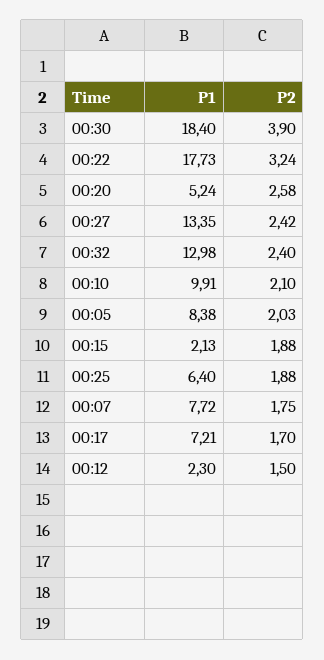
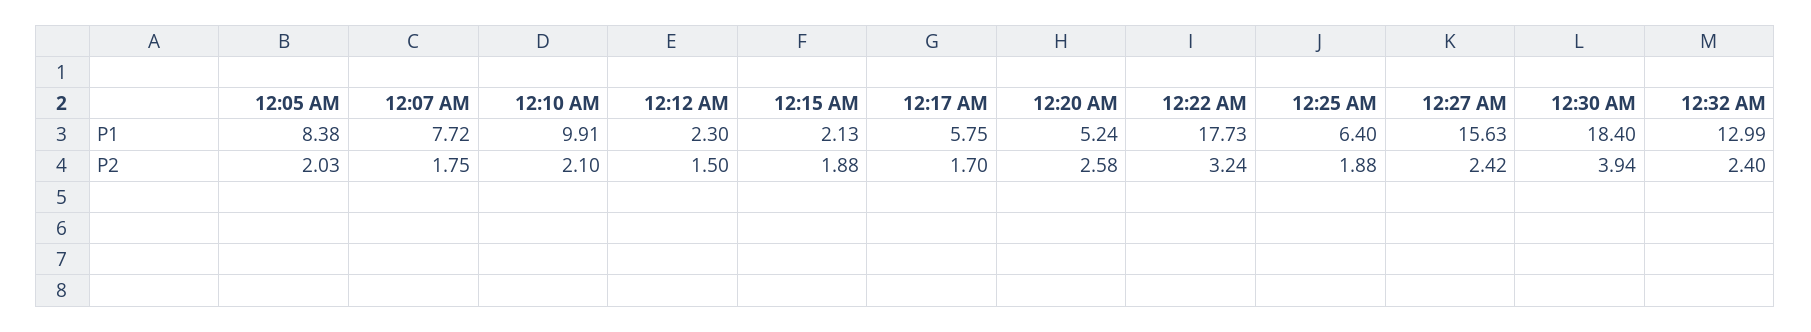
  {
    "P1": {
      "00:30": 18.4,
      "00:22": 17.73,
      "00:20": 5.24,
-     "00:27": 13.35,
+     "00:27": 15.63,
-     "00:32": 12.98,
+     "00:32": 12.99,
      "00:10": 9.91,
      "00:05": 8.38,
      "00:15": 2.13,
      "00:25": 6.4,
      "00:07": 7.72,
-     "00:17": 7.21,
+     "00:17": 5.75,
      "00:12": 2.3
    },
    "P2": {
-     "00:30": 3.9,
+     "00:30": 3.94,
      "00:22": 3.24,
      "00:20": 2.58,
      "00:27": 2.42,
      "00:32": 2.4,
      "00:10": 2.1,
      "00:05": 2.03,
      "00:15": 1.88,
      "00:25": 1.88,
      "00:07": 1.75,
      "00:17": 1.7,
      "00:12": 1.5
    }
  }

